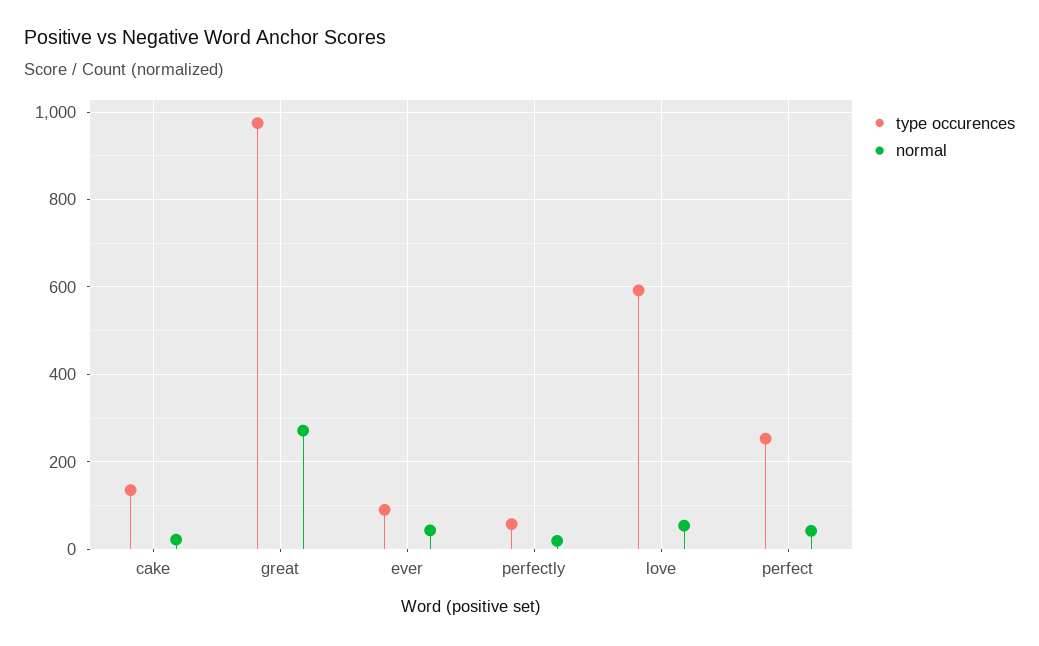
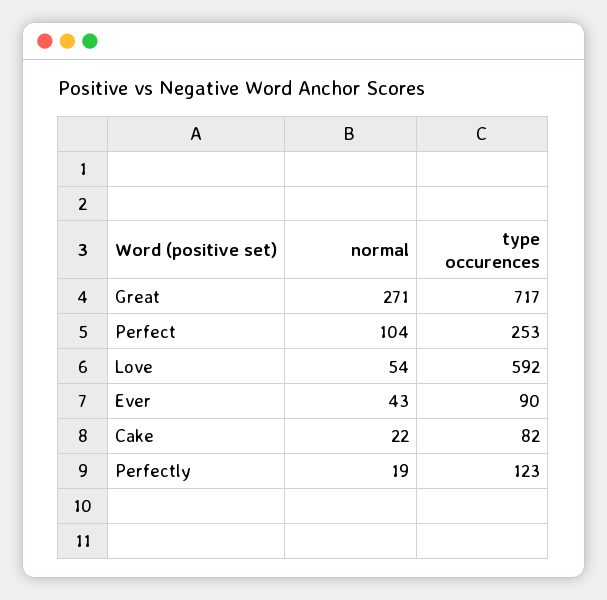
  {
    "type occurences": {
-     "cake": 140,
+     "cake": 82,
-     "great": 980,
+     "great": 717,
      "ever": 90,
-     "perfectly": 60,
+     "perfectly": 123,
      "love": 592,
      "perfect": 253
    },
    "normal": {
      "cake": 22,
      "great": 271,
      "ever": 43,
      "perfectly": 19,
      "love": 54,
-     "perfect": 40
+     "perfect": 104
    }
  }

